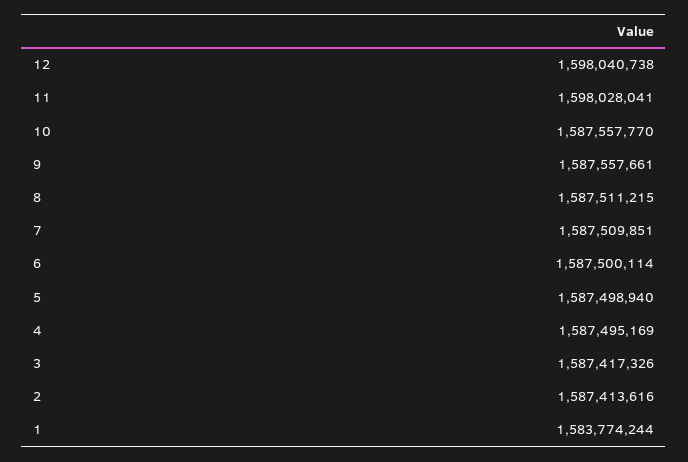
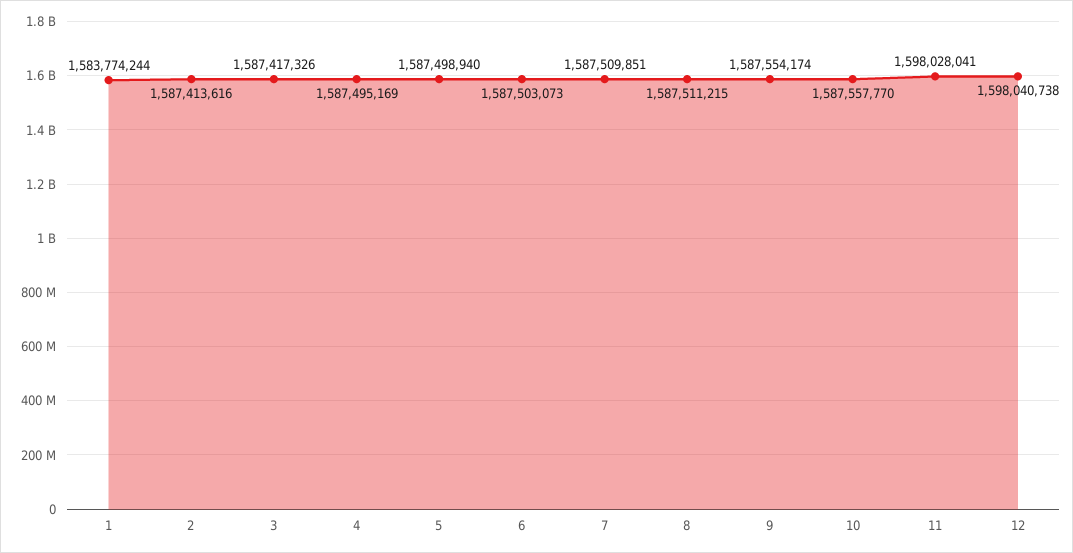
  {
    "12": 1598040738,
    "11": 1598028041,
    "10": 1587557770,
-   "9": 1587557661,
+   "9": 1587554174,
    "8": 1587511215,
    "7": 1587509851,
-   "6": 1587500114,
+   "6": 1587503073,
    "5": 1587498940,
    "4": 1587495169,
    "3": 1587417326,
    "2": 1587413616,
    "1": 1583774244
  }

